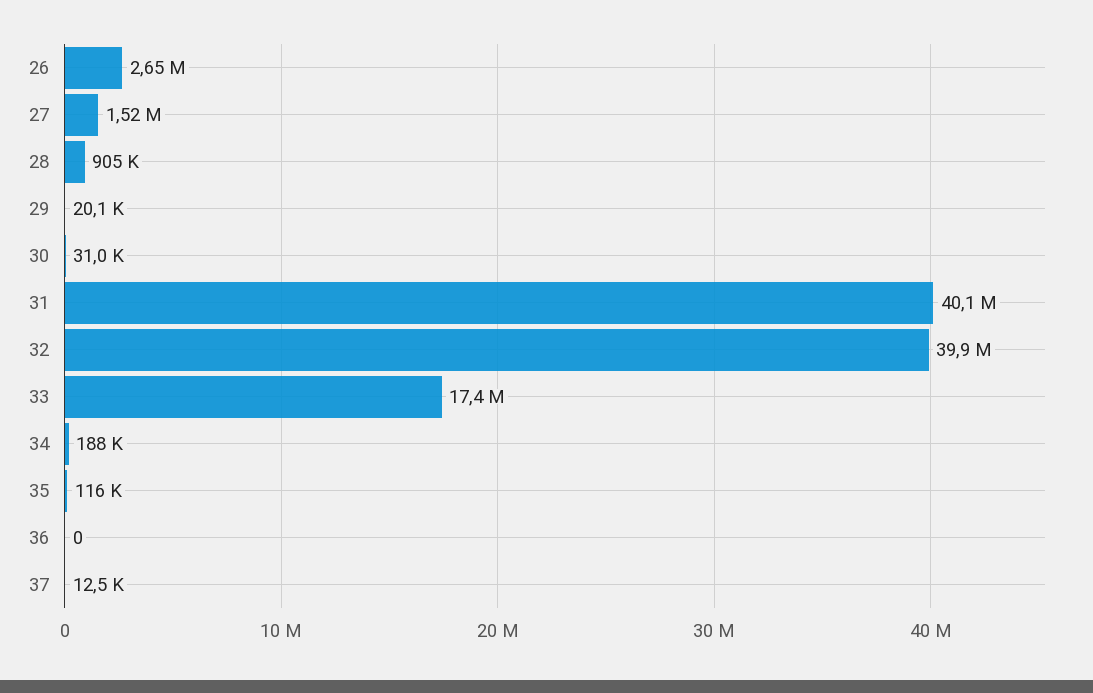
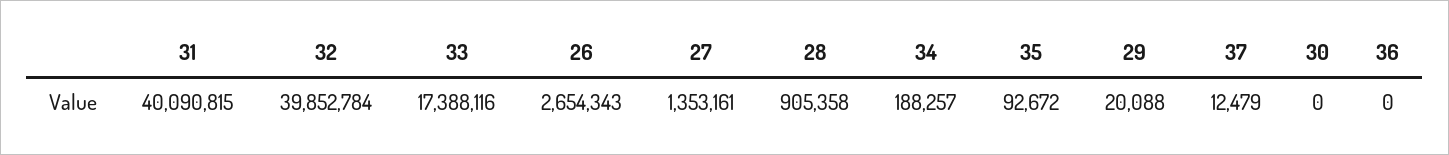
  {
    "26": 2654343,
-   "27": 1520000,
+   "27": 1353161,
    "28": 905358,
    "29": 20088,
-   "30": 31000,
+   "30": 0,
    "31": 40090815,
    "32": 39852784,
    "33": 17388116,
    "34": 188257,
-   "35": 116000,
+   "35": 92672,
    "36": 0,
    "37": 12479
  }

